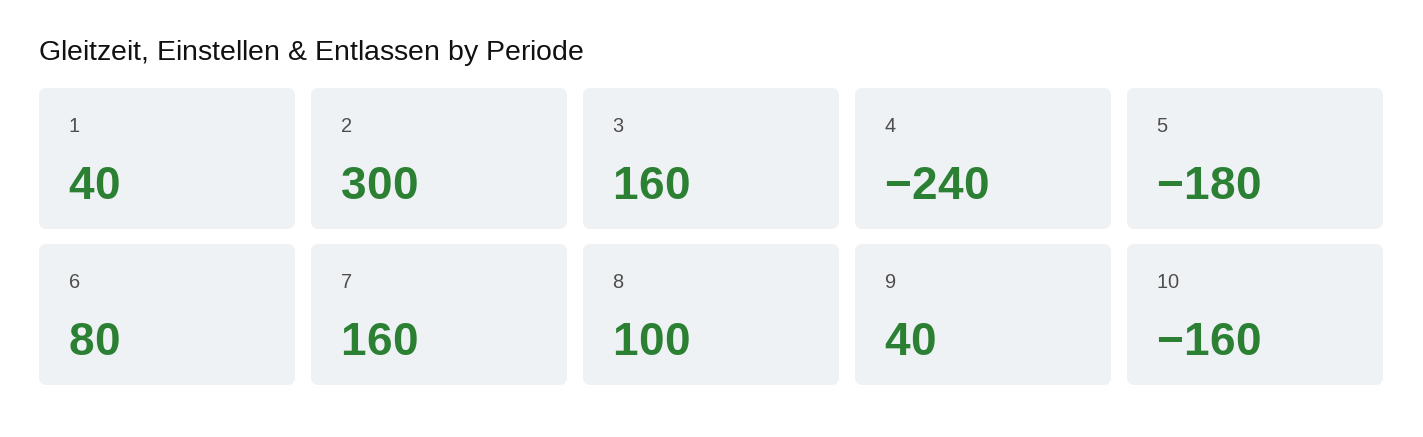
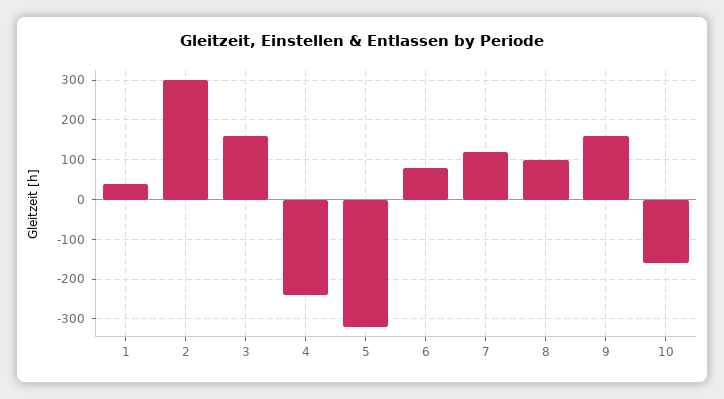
  {
    "1": 40,
    "2": 300,
    "3": 160,
    "4": -240,
-   "5": -180,
+   "5": -320,
    "6": 80,
-   "7": 160,
+   "7": 120,
    "8": 100,
-   "9": 40,
+   "9": 160,
    "10": -160
  }

